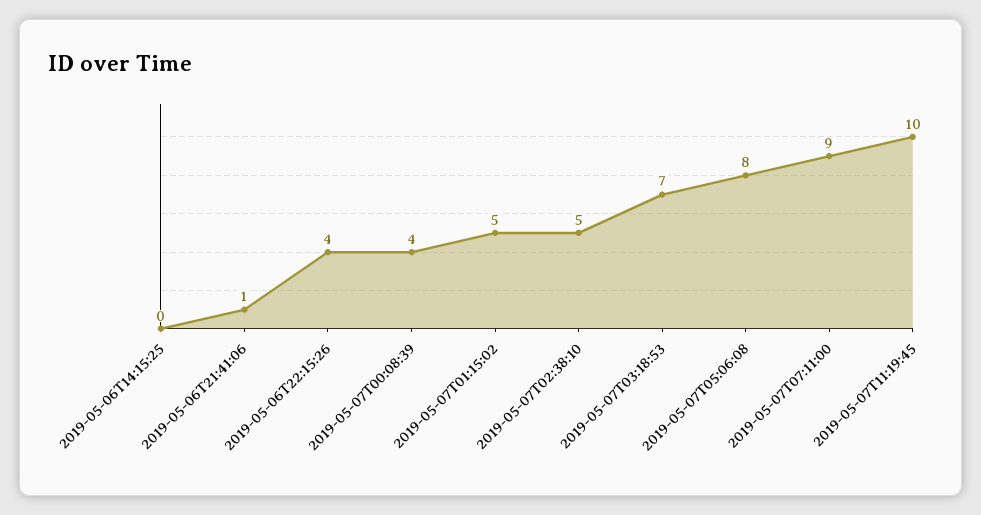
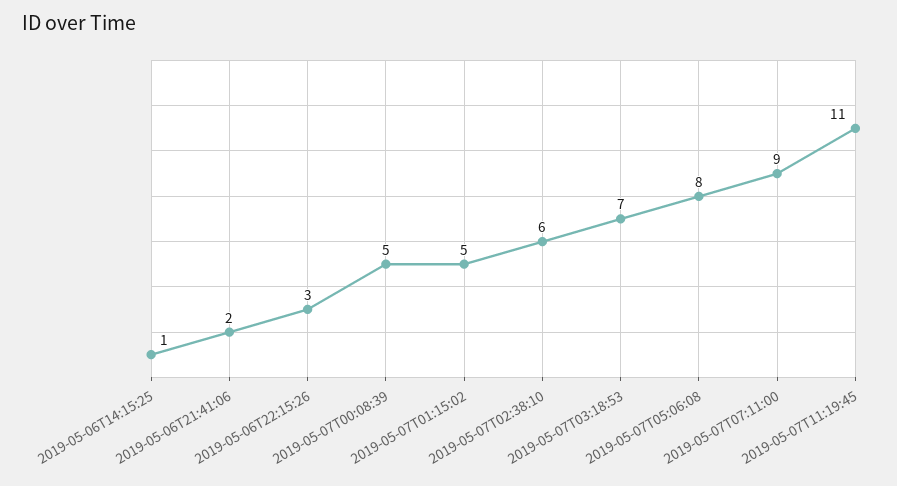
  {
-   "2019-05-06T14:15:25": 0,
+   "2019-05-06T14:15:25": 1,
-   "2019-05-06T21:41:06": 1,
+   "2019-05-06T21:41:06": 2,
-   "2019-05-06T22:15:26": 4,
+   "2019-05-06T22:15:26": 3,
-   "2019-05-07T00:08:39": 4,
+   "2019-05-07T00:08:39": 5,
    "2019-05-07T01:15:02": 5,
-   "2019-05-07T02:38:10": 5,
+   "2019-05-07T02:38:10": 6,
    "2019-05-07T03:18:53": 7,
    "2019-05-07T05:06:08": 8,
    "2019-05-07T07:11:00": 9,
-   "2019-05-07T11:19:45": 10
+   "2019-05-07T11:19:45": 11
  }

